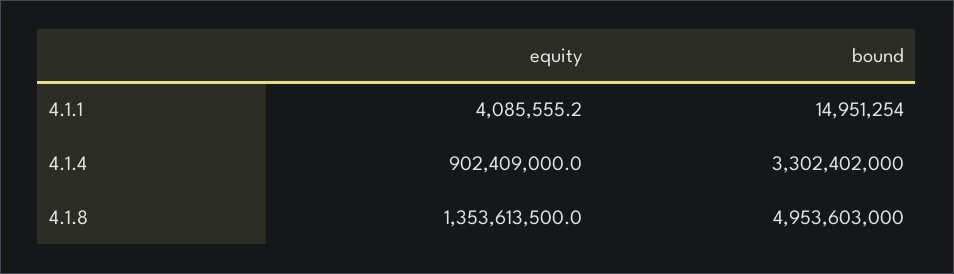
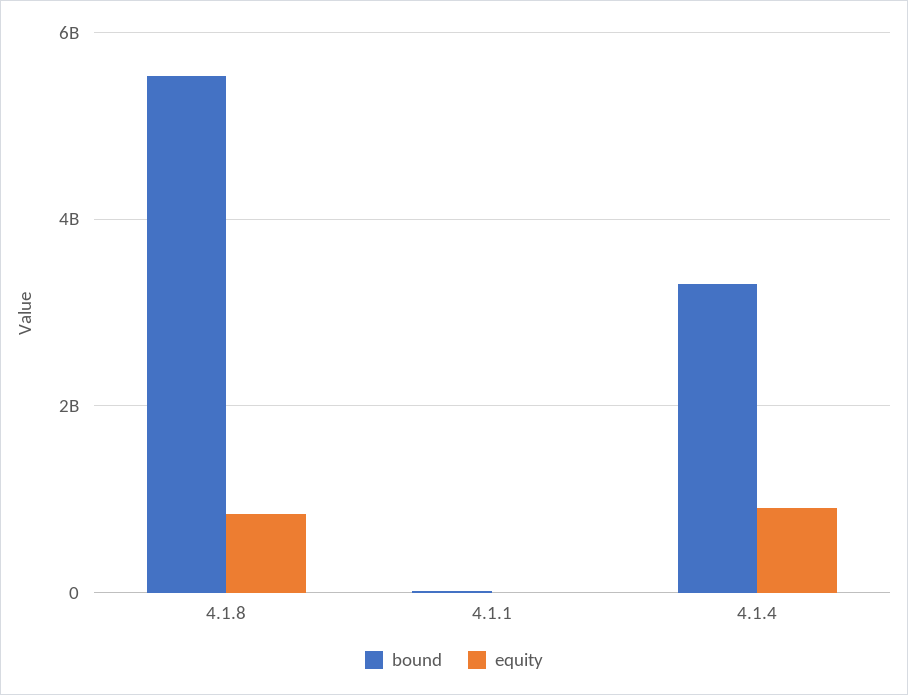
  {
    "equity": {
      "4.1.1": 4085555.2,
      "4.1.4": 902409000,
-     "4.1.8": 1353613500
+     "4.1.8": 800000000
    },
    "bound": {
      "4.1.1": 14951254,
      "4.1.4": 3302402000,
-     "4.1.8": 4953603000
+     "4.1.8": 5600000000
    }
  }

